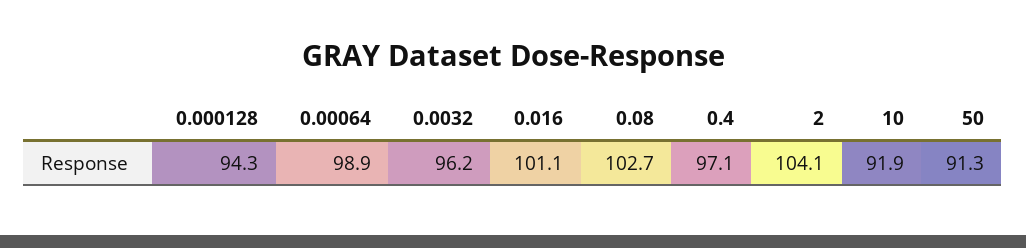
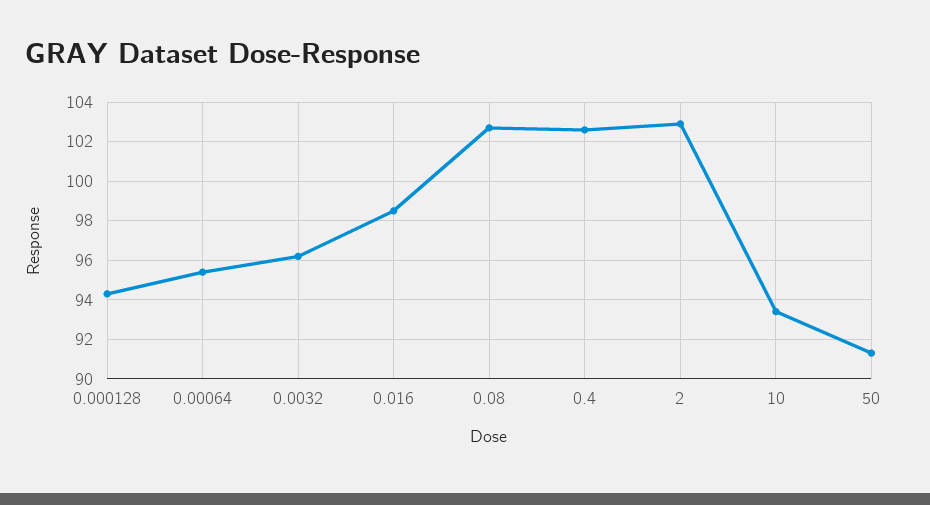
  {
    "0.000128": 94.3,
-   "0.00064": 98.9,
+   "0.00064": 95.5,
    "0.0032": 96.2,
-   "0.016": 101.1,
+   "0.016": 98.5,
    "0.08": 102.7,
-   "0.4": 97.1,
+   "0.4": 102.5,
-   "2": 104.1,
+   "2": 103,
-   "10": 91.9,
+   "10": 93.5,
    "50": 91.3
  }

